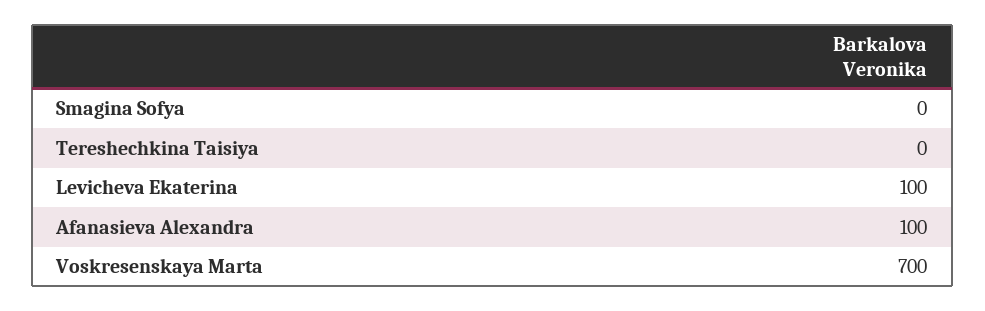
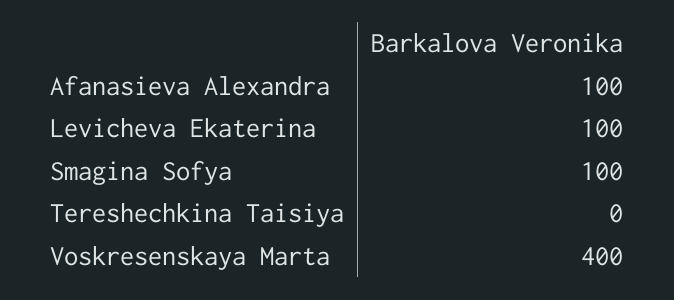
  {
-   "Smagina Sofya": 0,
+   "Smagina Sofya": 100,
    "Tereshechkina Taisiya": 0,
    "Levicheva Ekaterina": 100,
    "Afanasieva Alexandra": 100,
-   "Voskresenskaya Marta": 700
+   "Voskresenskaya Marta": 400
  }

